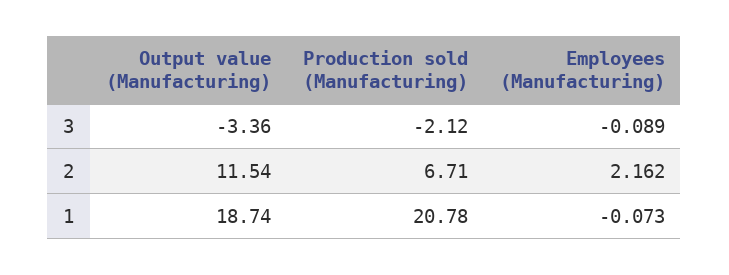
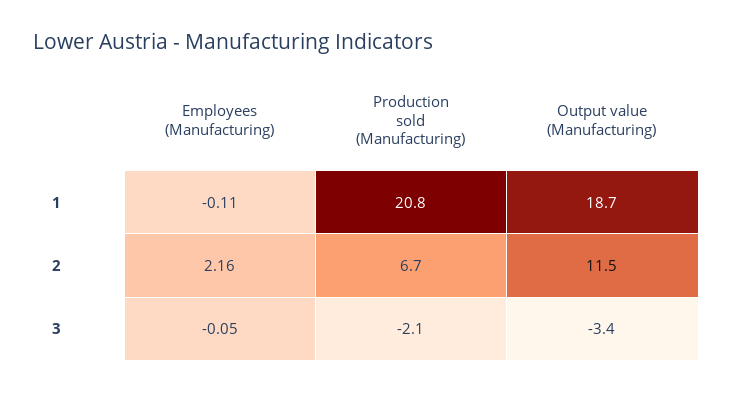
  {
    "Output value (Manufacturing)": {
      "3": -3.36,
      "2": 11.54,
      "1": 18.74
    },
    "Production sold (Manufacturing)": {
      "3": -2.12,
      "2": 6.71,
      "1": 20.78
    },
    "Employees (Manufacturing)": {
-     "3": -0.089,
+     "3": -0.05,
      "2": 2.162,
-     "1": -0.073
+     "1": -0.11
    }
  }

